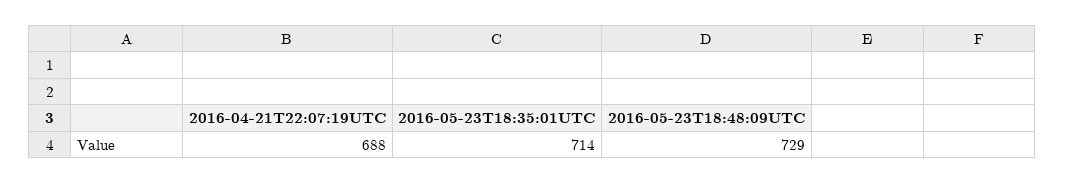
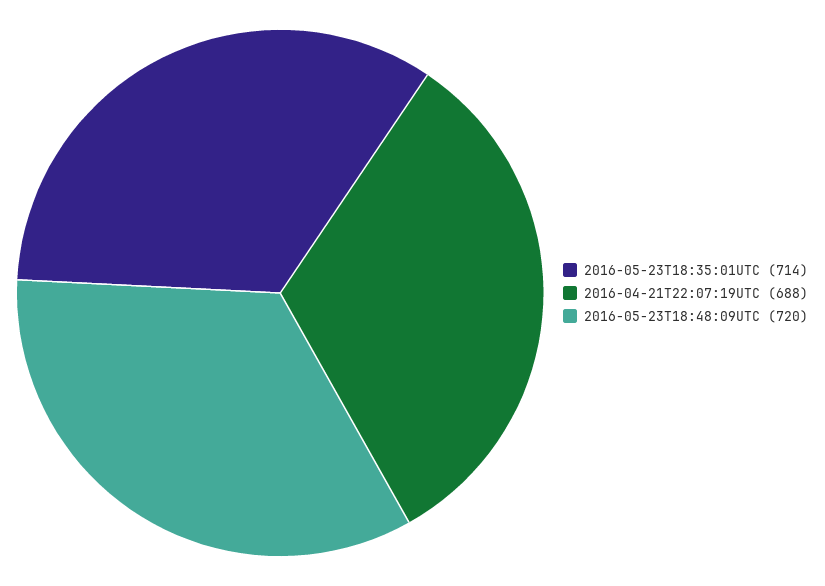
  {
    "2016-04-21T22:07:19UTC": 688,
    "2016-05-23T18:35:01UTC": 714,
-   "2016-05-23T18:48:09UTC": 729
+   "2016-05-23T18:48:09UTC": 720
  }

